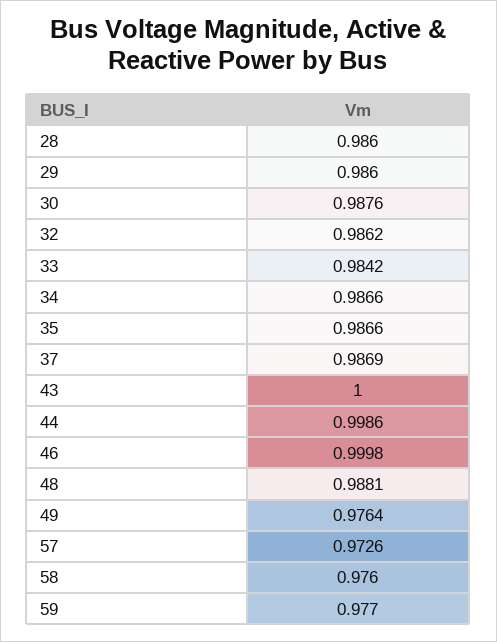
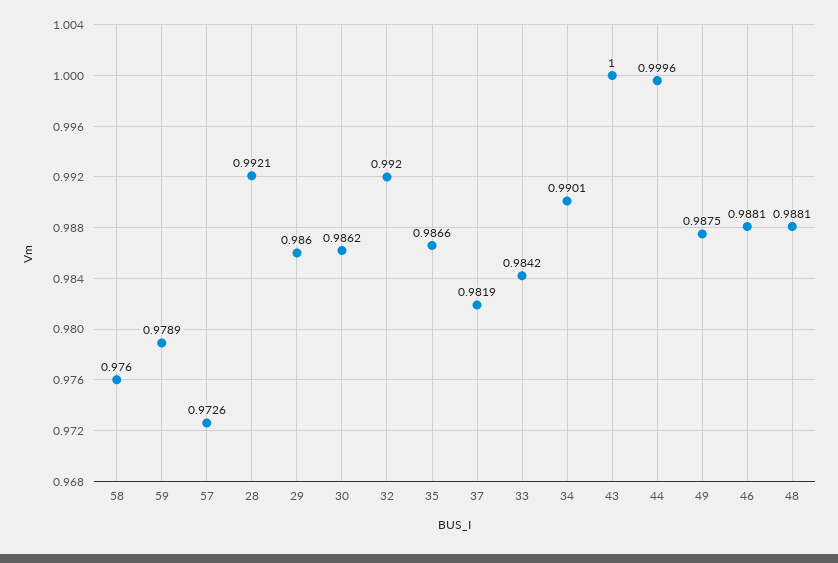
  {
-   "28": 0.986,
+   "28": 0.9921,
    "29": 0.986,
-   "30": 0.9876,
+   "30": 0.9862,
-   "32": 0.9862,
+   "32": 0.992,
    "33": 0.9842,
-   "34": 0.9866,
+   "34": 0.9901,
    "35": 0.9866,
-   "37": 0.9869,
+   "37": 0.9819,
    "43": 1,
-   "44": 0.9986,
+   "44": 0.9996,
-   "46": 0.9998,
+   "46": 0.9881,
    "48": 0.9881,
-   "49": 0.9764,
+   "49": 0.9875,
    "57": 0.9726,
    "58": 0.976,
-   "59": 0.977
+   "59": 0.9789
  }

